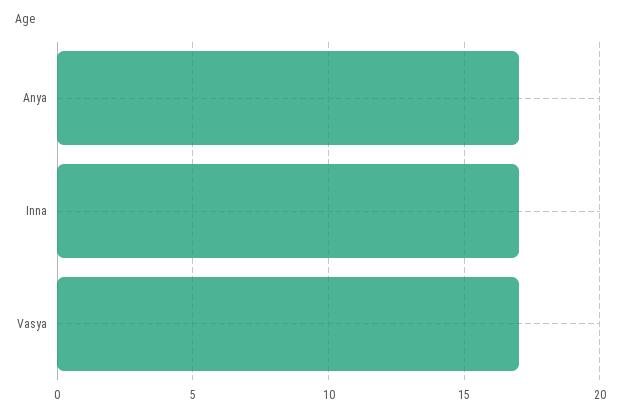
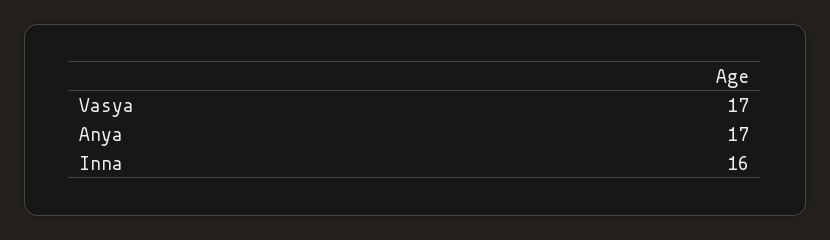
  {
    "Anya": 17,
-   "Inna": 17,
+   "Inna": 16,
    "Vasya": 17
  }

